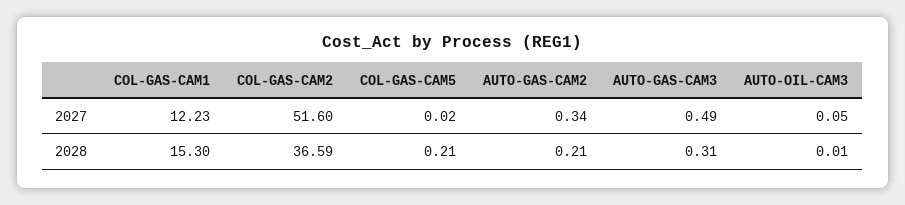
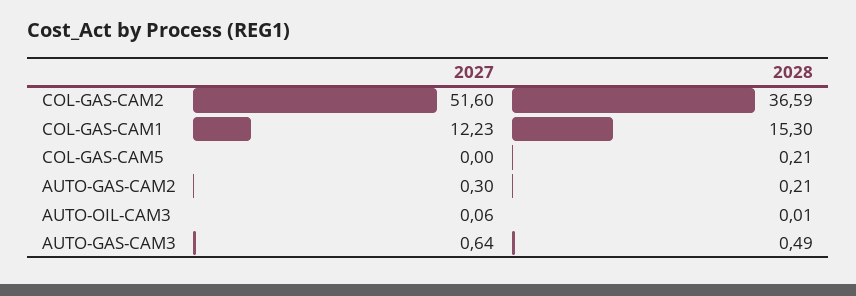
  {
    "COL-GAS-CAM1": {
      "2027": 12.23,
      "2028": 15.3
    },
    "COL-GAS-CAM2": {
      "2027": 51.6,
      "2028": 36.59
    },
    "COL-GAS-CAM5": {
-     "2027": 0.02,
+     "2027": 0,
      "2028": 0.21
    },
    "AUTO-GAS-CAM2": {
-     "2027": 0.34,
+     "2027": 0.3,
      "2028": 0.21
    },
    "AUTO-GAS-CAM3": {
-     "2027": 0.49,
+     "2027": 0.64,
-     "2028": 0.31
+     "2028": 0.49
    },
    "AUTO-OIL-CAM3": {
-     "2027": 0.05,
+     "2027": 0.06,
      "2028": 0.01
    }
  }

